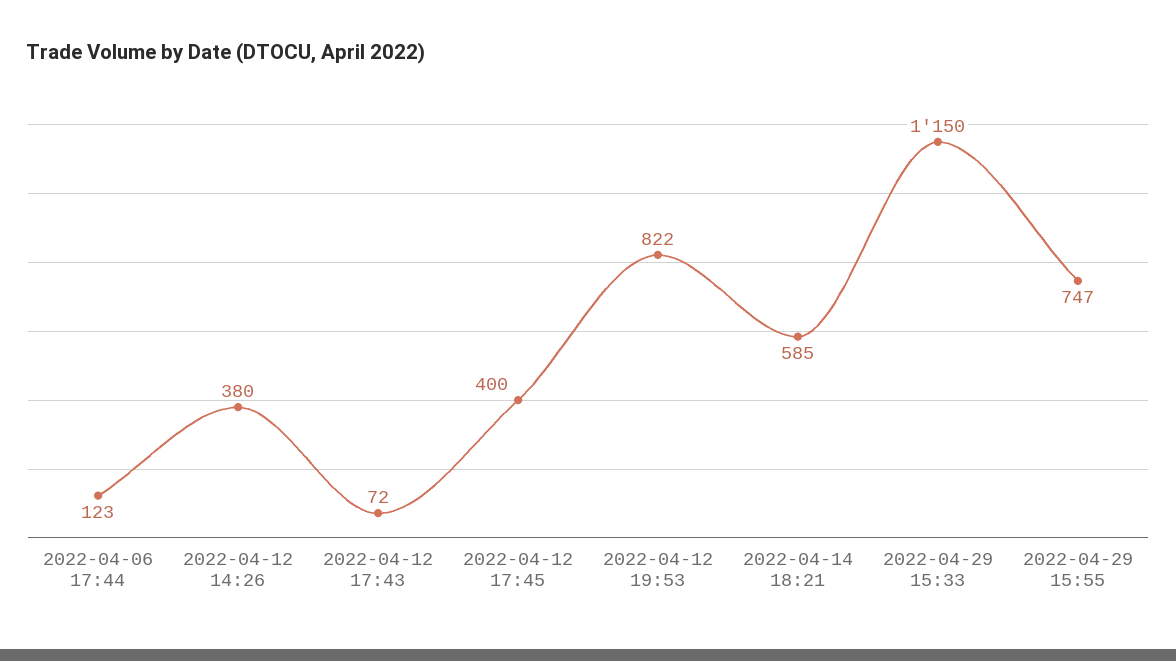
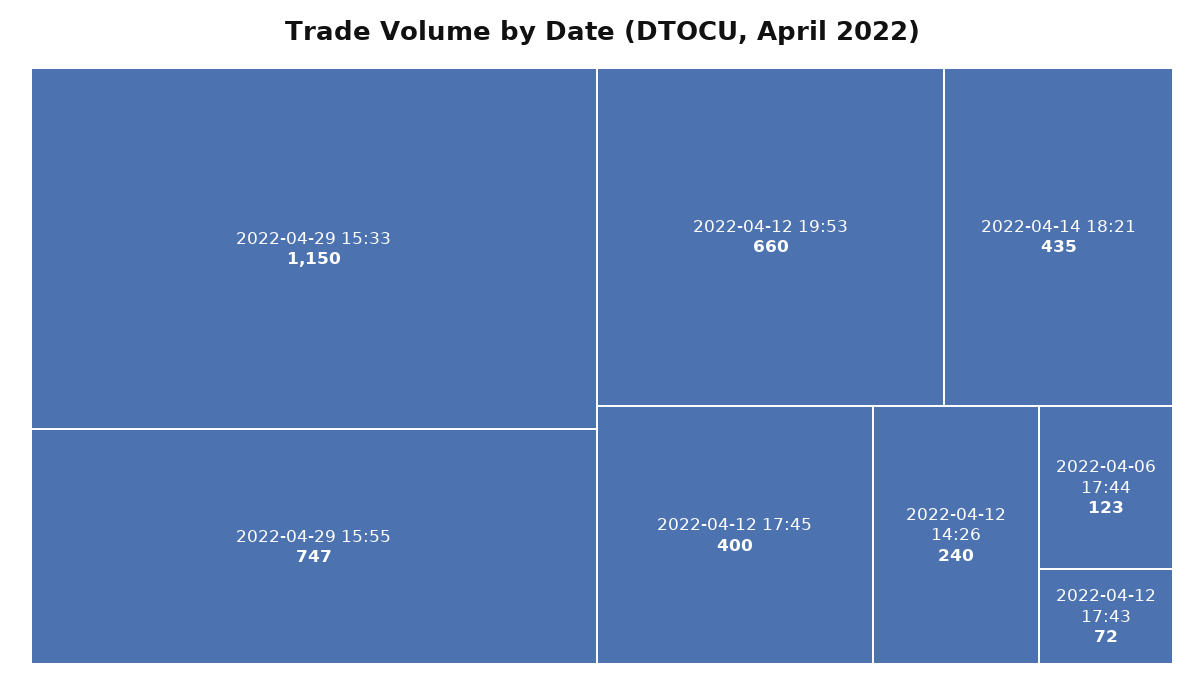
  {
    "2022-04-06 17:44": 123,
-   "2022-04-12 14:26": 380,
+   "2022-04-12 14:26": 240,
    "2022-04-12 17:43": 72,
    "2022-04-12 17:45": 400,
-   "2022-04-12 19:53": 822,
+   "2022-04-12 19:53": 660,
-   "2022-04-14 18:21": 585,
+   "2022-04-14 18:21": 435,
    "2022-04-29 15:33": 1150,
    "2022-04-29 15:55": 747
  }

